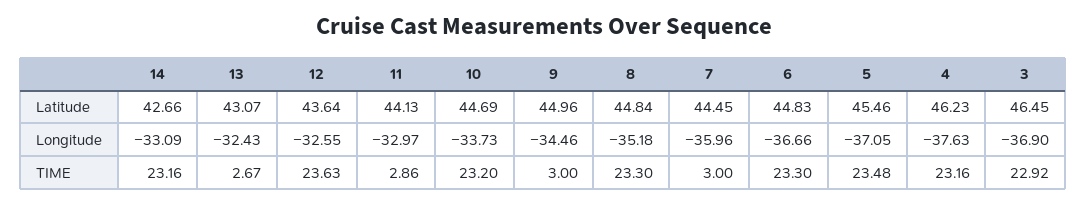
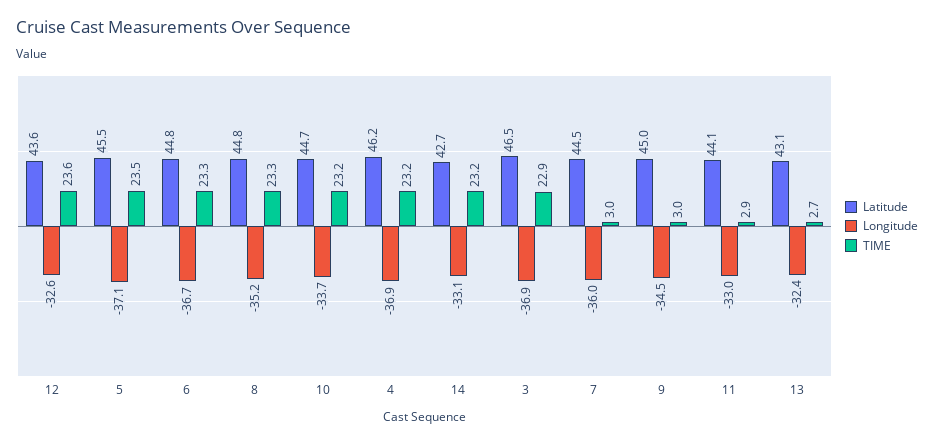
  {
    "Latitude": {
      "14": 42.66,
      "13": 43.07,
      "12": 43.64,
      "11": 44.13,
      "10": 44.69,
      "9": 44.96,
      "8": 44.84,
      "7": 44.45,
      "6": 44.83,
      "5": 45.46,
      "4": 46.23,
      "3": 46.45
    },
    "Longitude": {
      "14": -33.09,
      "13": -32.43,
      "12": -32.55,
      "11": -32.97,
      "10": -33.73,
      "9": -34.46,
      "8": -35.18,
      "7": -35.96,
      "6": -36.66,
      "5": -37.05,
-     "4": -37.63,
+     "4": -36.9,
      "3": -36.9
    },
    "TIME": {
      "14": 23.16,
      "13": 2.67,
      "12": 23.63,
      "11": 2.86,
      "10": 23.2,
      "9": 3,
      "8": 23.3,
      "7": 3,
      "6": 23.3,
      "5": 23.48,
      "4": 23.16,
      "3": 22.92
    }
  }

